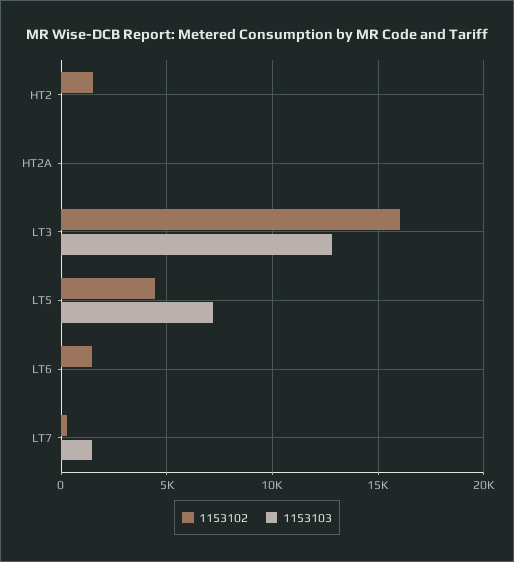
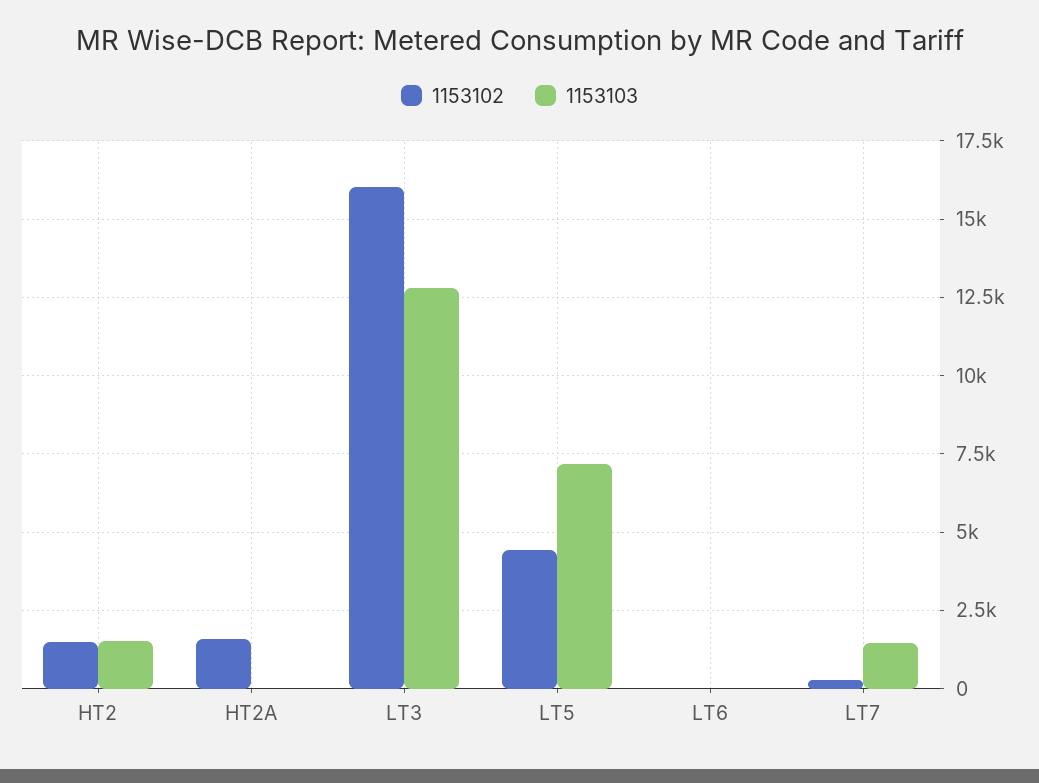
  {
    "1153102": {
      "HT2": 1500,
-     "HT2A": 0,
+     "HT2A": 1500,
      "LT3": 16000,
      "LT5": 4500,
-     "LT6": 1500,
+     "LT6": 0,
      "LT7": 250
    },
    "1153103": {
-     "HT2": 0,
+     "HT2": 1500,
      "HT2A": 0,
      "LT3": 12750,
      "LT5": 7250,
      "LT6": 0,
      "LT7": 1500
    }
  }

